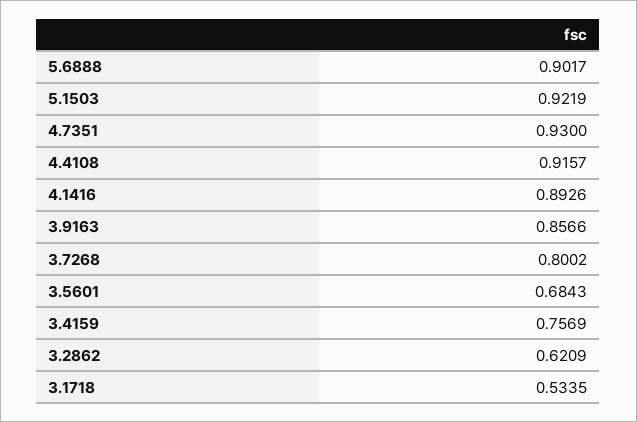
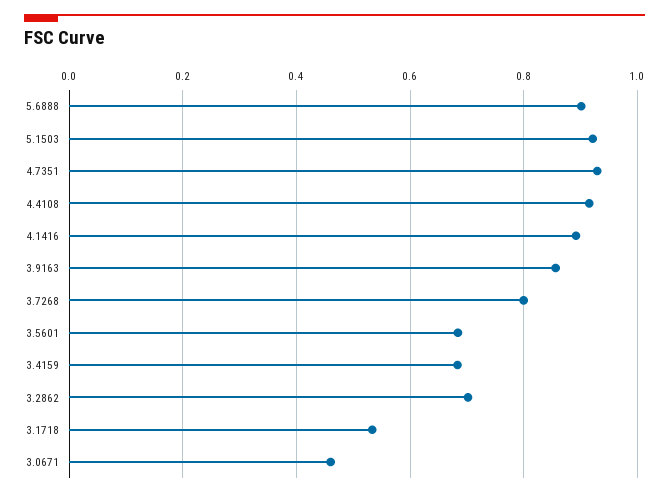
  {
    "5.6888": 0.9017,
    "5.1503": 0.9219,
    "4.7351": 0.93,
    "4.4108": 0.9157,
    "4.1416": 0.8926,
    "3.9163": 0.8566,
    "3.7268": 0.8002,
    "3.5601": 0.6843,
-   "3.4159": 0.7569,
+   "3.4159": 0.68,
-   "3.2862": 0.6209,
+   "3.2862": 0.7,
-   "3.1718": 0.5335
+   "3.1718": 0.5335,
+   "3.0671": 0.46
  }

